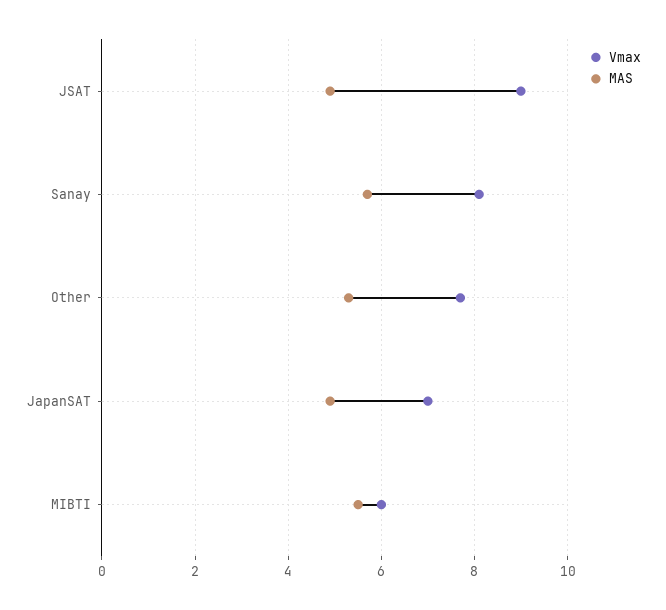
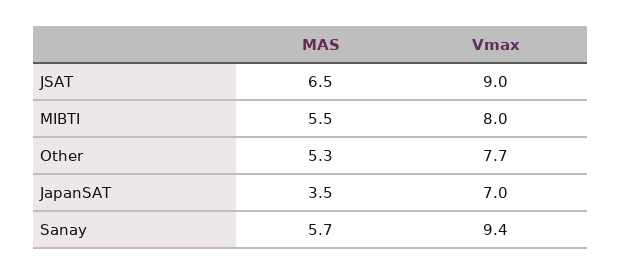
  {
    "Vmax": {
      "JSAT": 9,
-     "Sanay": 8,
+     "Sanay": 9.4,
      "Other": 7.7,
      "JapanSAT": 7,
-     "MIBTI": 6
+     "MIBTI": 8
    },
    "MAS": {
-     "JSAT": 5,
+     "JSAT": 6.5,
      "Sanay": 5.7,
      "Other": 5.3,
-     "JapanSAT": 5,
+     "JapanSAT": 3.5,
      "MIBTI": 5.5
    }
  }

